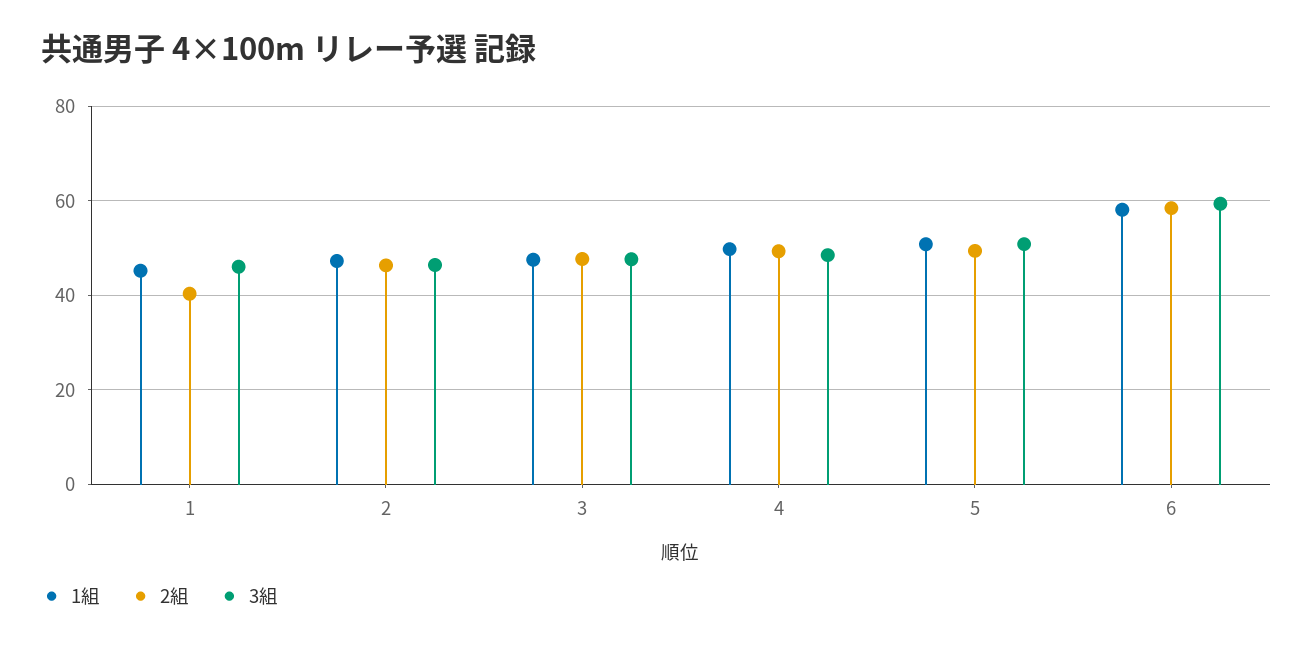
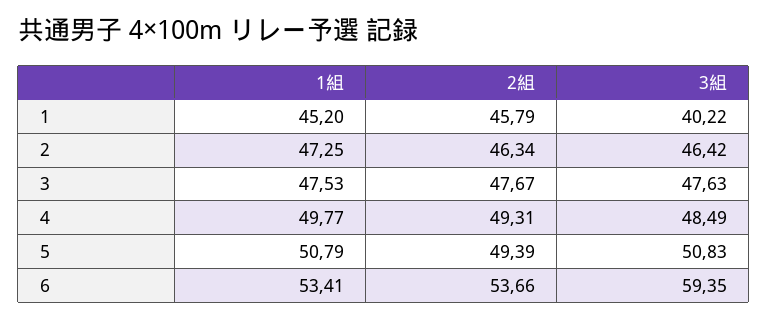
  {
    "1組": {
      "1": 45.2,
      "2": 47.25,
      "3": 47.53,
      "4": 49.77,
      "5": 50.79,
-     "6": 58
+     "6": 53.41
    },
    "2組": {
-     "1": 40,
+     "1": 45.79,
      "2": 46.34,
      "3": 47.67,
      "4": 49.31,
      "5": 49.39,
-     "6": 58
+     "6": 53.66
    },
    "3組": {
-     "1": 46,
+     "1": 40.22,
      "2": 46.42,
      "3": 47.63,
      "4": 48.49,
      "5": 50.83,
      "6": 59.35
    }
  }

